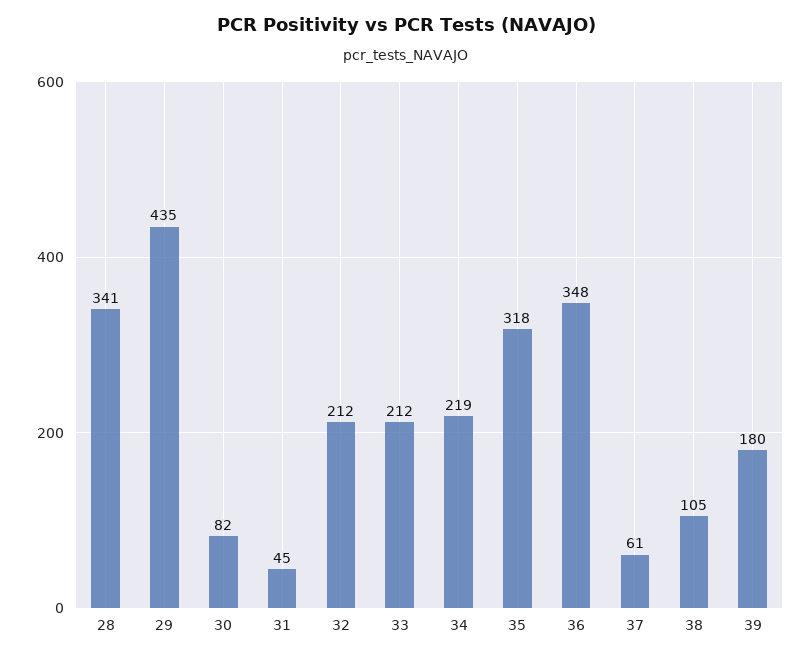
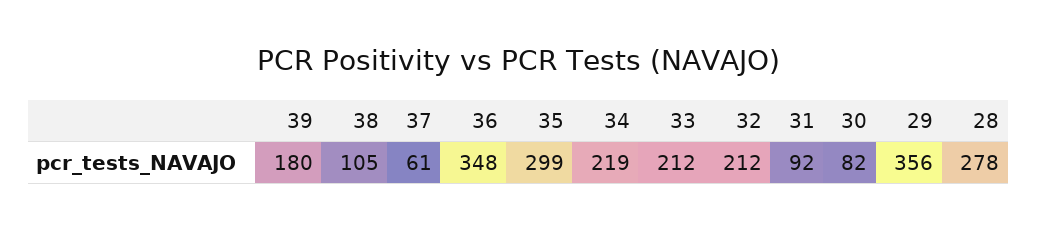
  {
-   "28": 341,
+   "28": 278,
-   "29": 435,
+   "29": 356,
    "30": 82,
-   "31": 45,
+   "31": 92,
    "32": 212,
    "33": 212,
    "34": 219,
-   "35": 318,
+   "35": 299,
    "36": 348,
    "37": 61,
    "38": 105,
    "39": 180
  }

